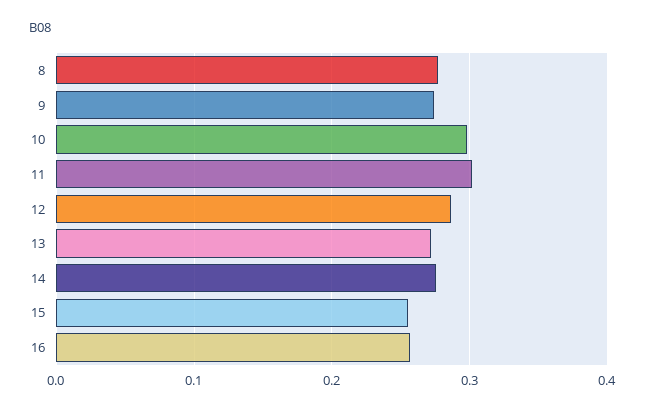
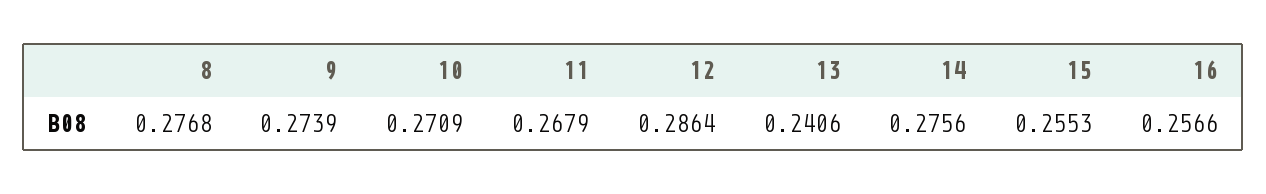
  {
    "8": 0.2768,
    "9": 0.2739,
-   "10": 0.3,
+   "10": 0.2709,
-   "11": 0.3,
+   "11": 0.2679,
    "12": 0.2864,
-   "13": 0.27,
+   "13": 0.2406,
    "14": 0.2756,
    "15": 0.2553,
    "16": 0.2566
  }

